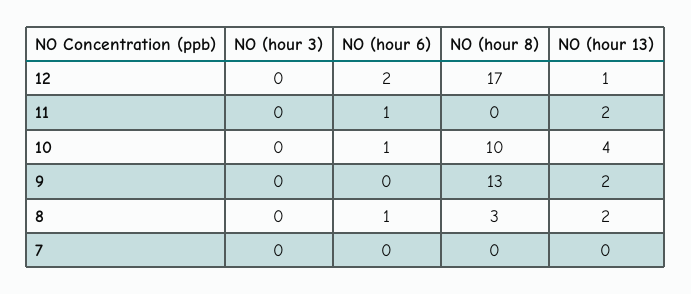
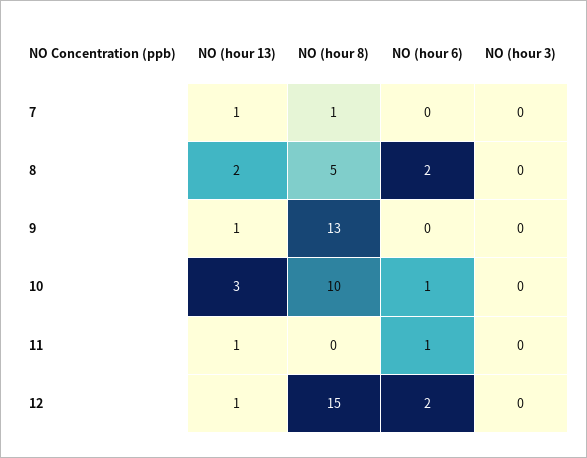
  {
    "NO (hour 3)": {
      "12": 0,
      "11": 0,
      "10": 0,
      "9": 0,
      "8": 0,
      "7": 0
    },
    "NO (hour 6)": {
      "12": 2,
      "11": 1,
      "10": 1,
      "9": 0,
-     "8": 1,
+     "8": 2,
      "7": 0
    },
    "NO (hour 8)": {
-     "12": 17,
+     "12": 15,
      "11": 0,
      "10": 10,
      "9": 13,
-     "8": 3,
+     "8": 5,
-     "7": 0
+     "7": 1
    },
    "NO (hour 13)": {
      "12": 1,
-     "11": 2,
+     "11": 1,
-     "10": 4,
+     "10": 3,
-     "9": 2,
+     "9": 1,
      "8": 2,
-     "7": 0
+     "7": 1
    }
  }

